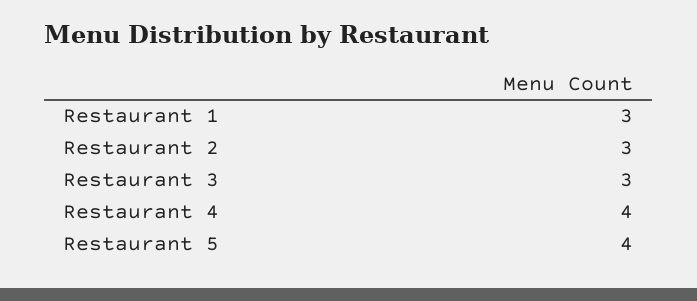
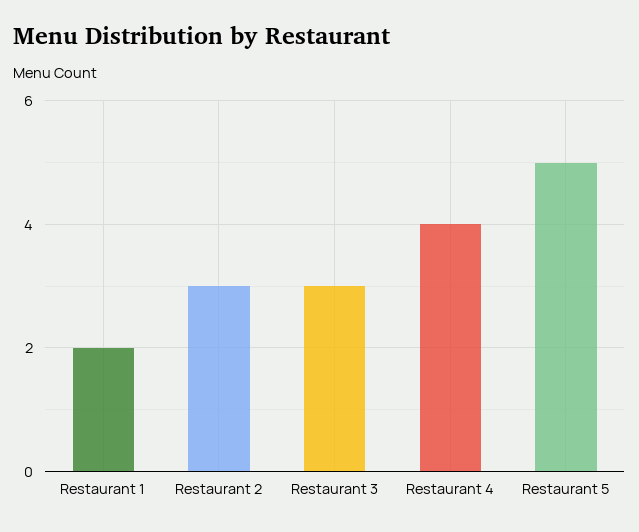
  {
-   "Restaurant 1": 3,
+   "Restaurant 1": 2,
    "Restaurant 2": 3,
    "Restaurant 3": 3,
    "Restaurant 4": 4,
-   "Restaurant 5": 4
+   "Restaurant 5": 5
  }

